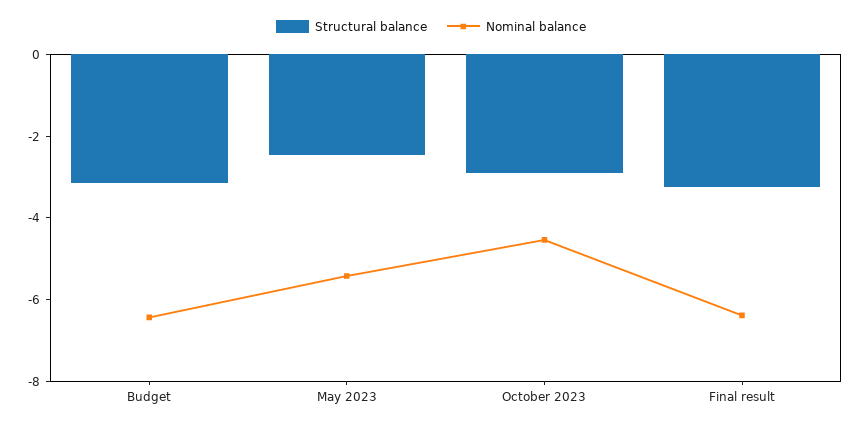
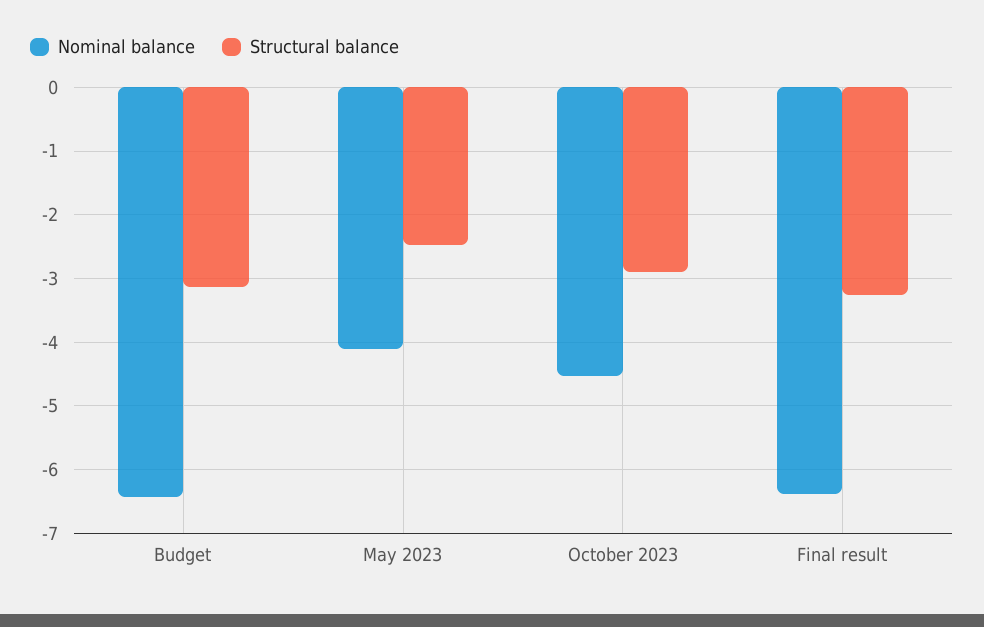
  {
    "Structural balance": {
      "Budget": -3.1,
      "May 2023": -2.5,
      "October 2023": -2.9,
      "Final result": -3.3
    },
    "Nominal balance": {
      "Budget": -6.4,
-     "May 2023": -5.5,
+     "May 2023": -4.1,
      "October 2023": -4.5,
      "Final result": -6.4
    }
  }

